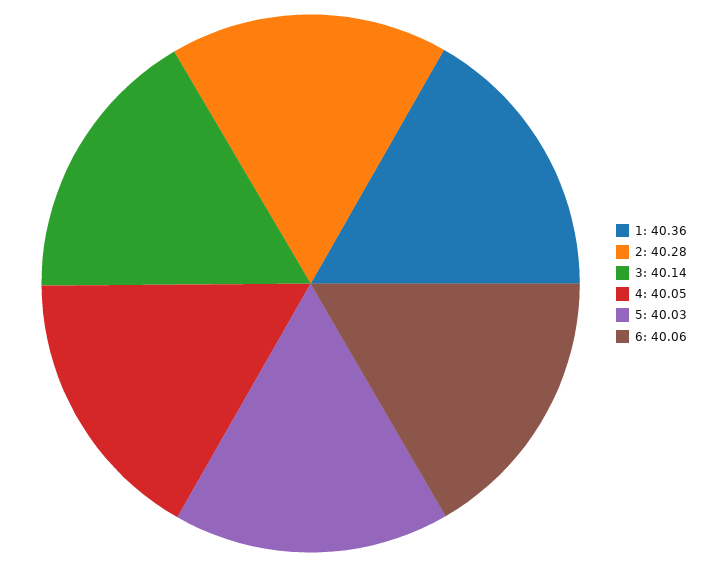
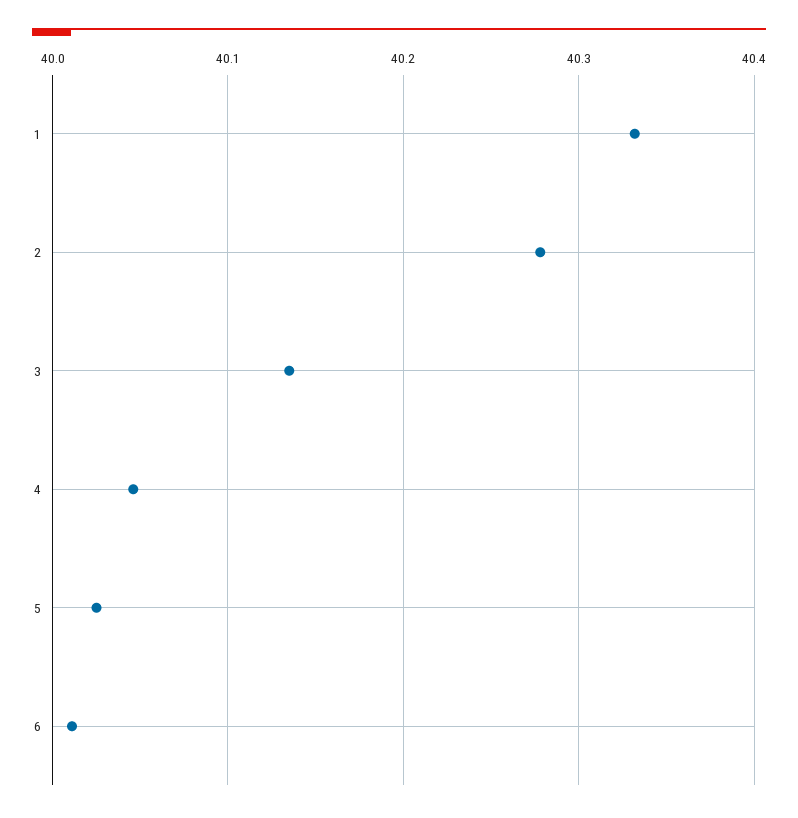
  {
-   "1": 40.36,
+   "1": 40.33,
    "2": 40.28,
    "3": 40.14,
    "4": 40.05,
    "5": 40.03,
-   "6": 40.06
+   "6": 40.01
  }

